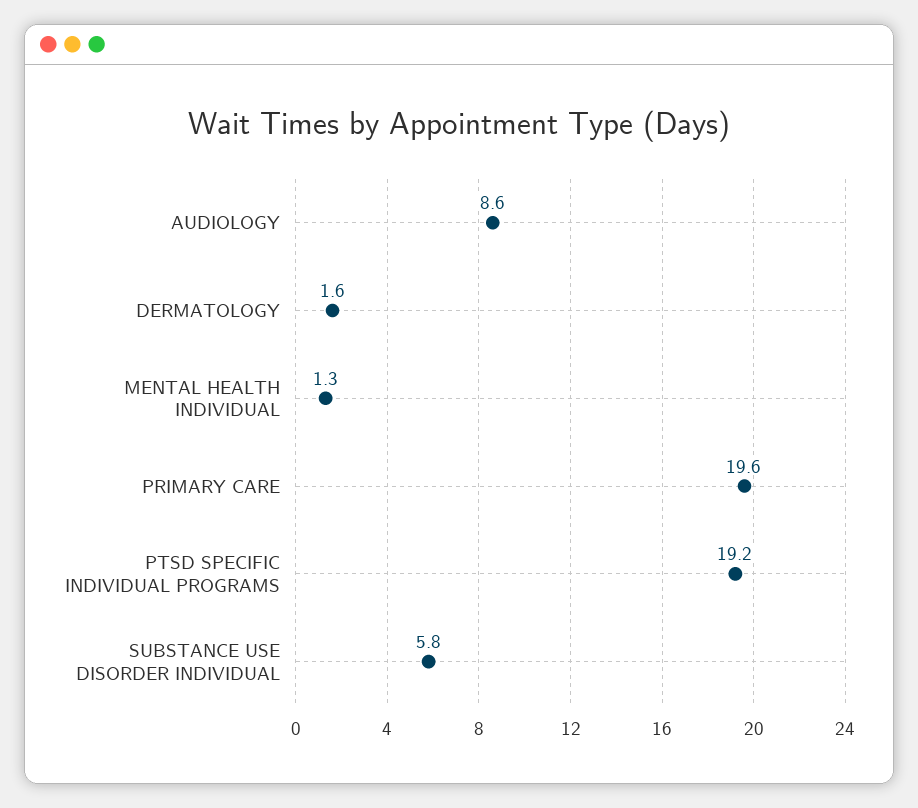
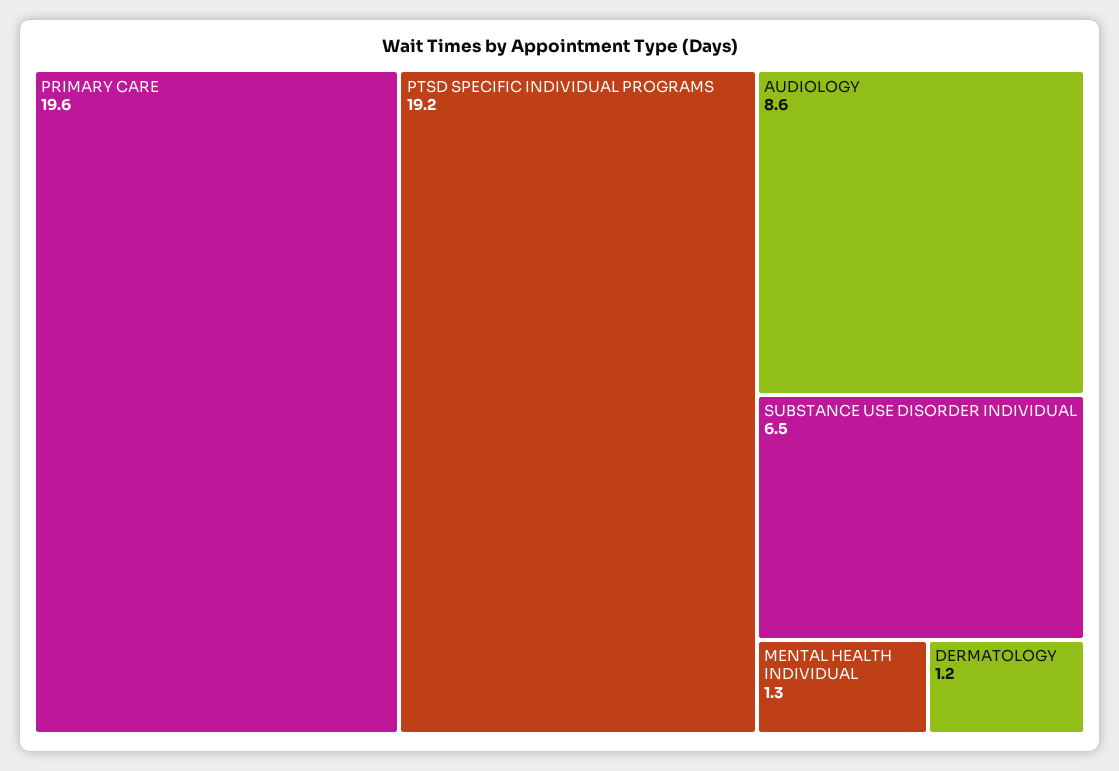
  {
    "AUDIOLOGY": 8.6,
-   "DERMATOLOGY": 1.6,
+   "DERMATOLOGY": 1.2,
    "MENTAL HEALTH INDIVIDUAL": 1.3,
    "PRIMARY CARE": 19.6,
    "PTSD SPECIFIC INDIVIDUAL PROGRAMS": 19.2,
-   "SUBSTANCE USE DISORDER INDIVIDUAL": 5.8
+   "SUBSTANCE USE DISORDER INDIVIDUAL": 6.5
  }

